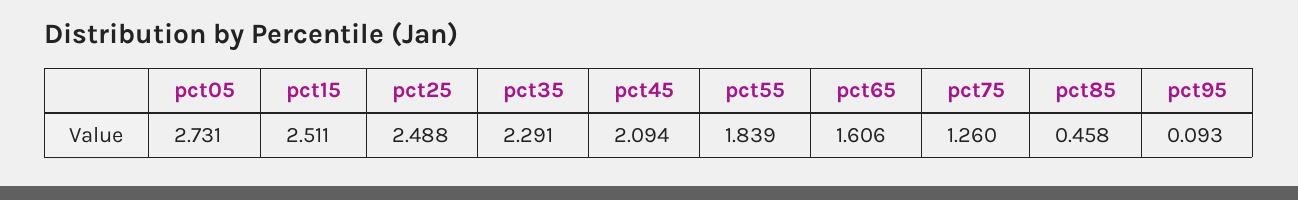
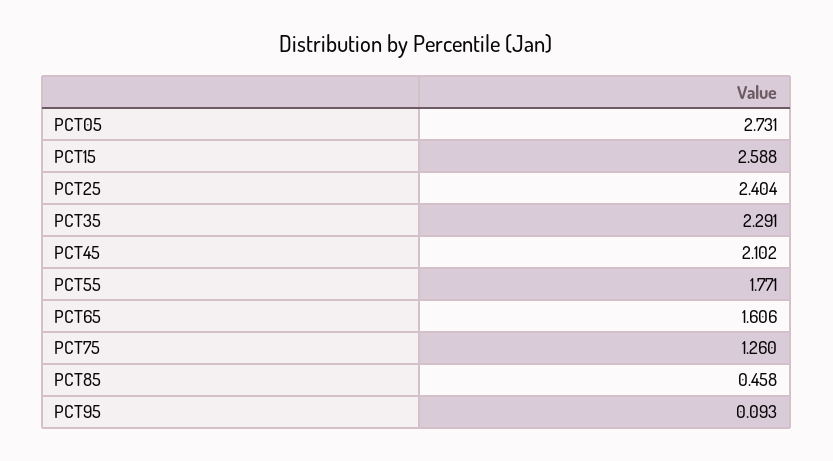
  {
    "pct05": 2.731,
-   "pct15": 2.511,
+   "pct15": 2.588,
-   "pct25": 2.488,
+   "pct25": 2.404,
    "pct35": 2.291,
-   "pct45": 2.094,
+   "pct45": 2.102,
-   "pct55": 1.839,
+   "pct55": 1.771,
    "pct65": 1.606,
    "pct75": 1.26,
    "pct85": 0.458,
    "pct95": 0.093
  }

